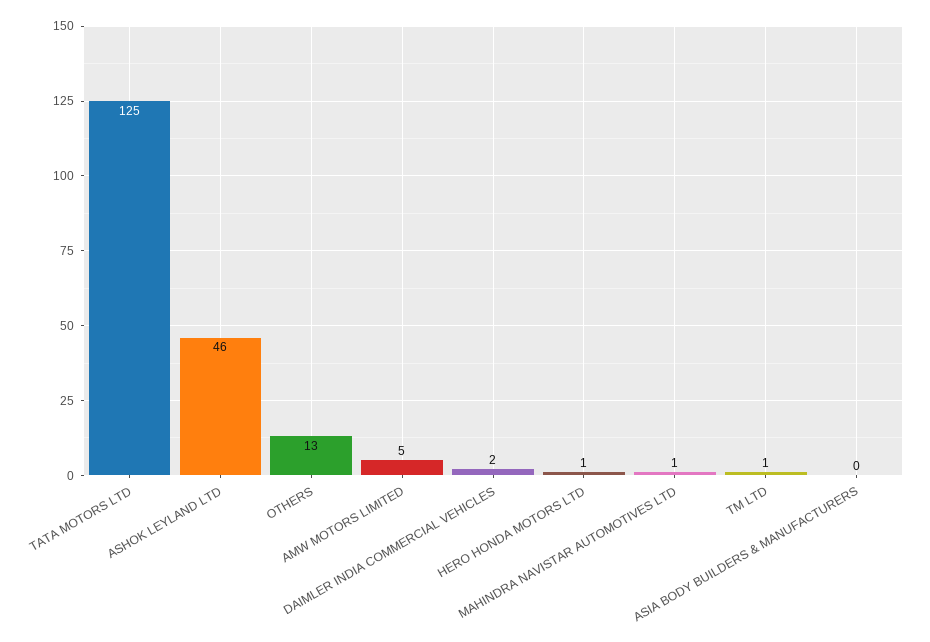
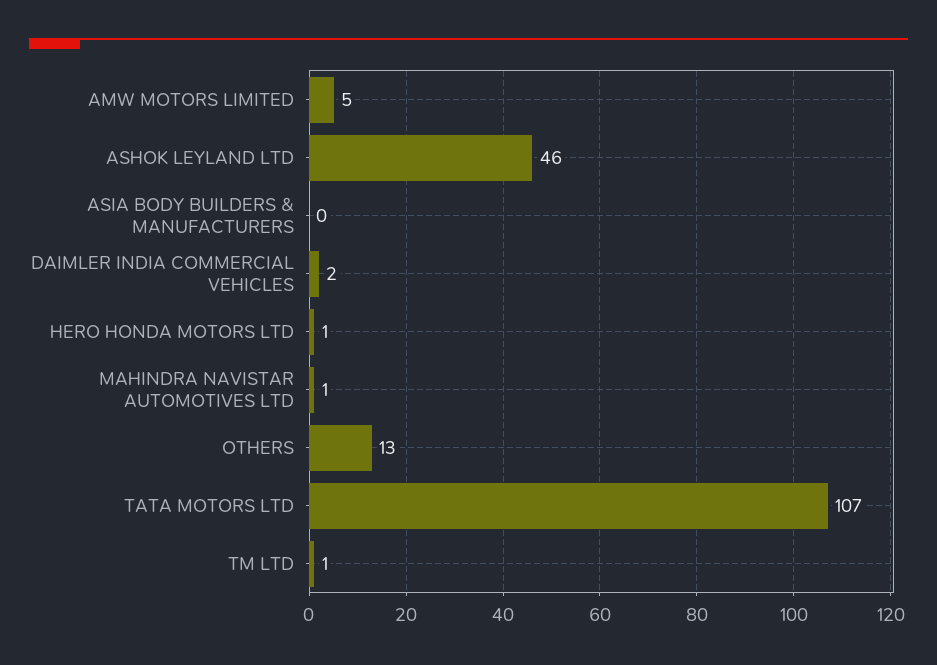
  {
-   "TATA MOTORS LTD": 125,
+   "TATA MOTORS LTD": 107,
    "ASHOK LEYLAND LTD": 46,
    "OTHERS": 13,
    "AMW MOTORS LIMITED": 5,
    "DAIMLER INDIA COMMERCIAL VEHICLES": 2,
    "HERO HONDA MOTORS LTD": 1,
    "MAHINDRA NAVISTAR AUTOMOTIVES LTD": 1,
    "TM LTD": 1,
    "ASIA BODY BUILDERS & MANUFACTURERS": 0
  }

